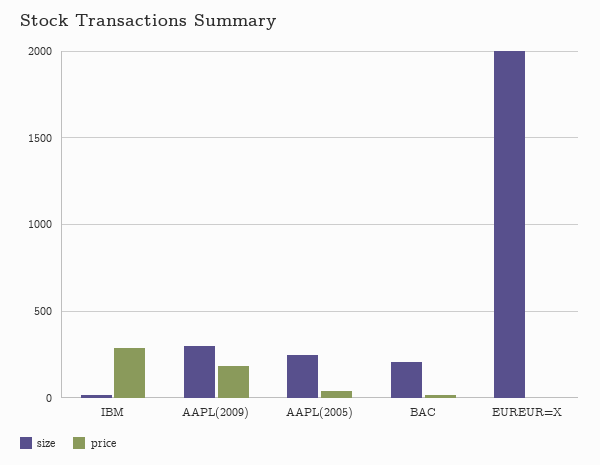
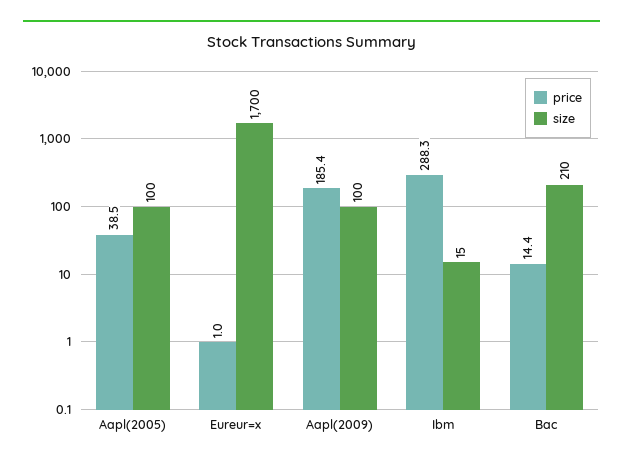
  {
    "size": {
      "IBM": 15,
-     "AAPL(2009)": 300,
+     "AAPL(2009)": 100,
-     "AAPL(2005)": 250,
+     "AAPL(2005)": 100,
      "BAC": 210,
-     "EUREUR=X": 2000
+     "EUREUR=X": 1700
    },
    "price": {
      "IBM": 288.3,
      "AAPL(2009)": 185.4,
      "AAPL(2005)": 38.5,
      "BAC": 14.4,
      "EUREUR=X": 1
    }
  }

